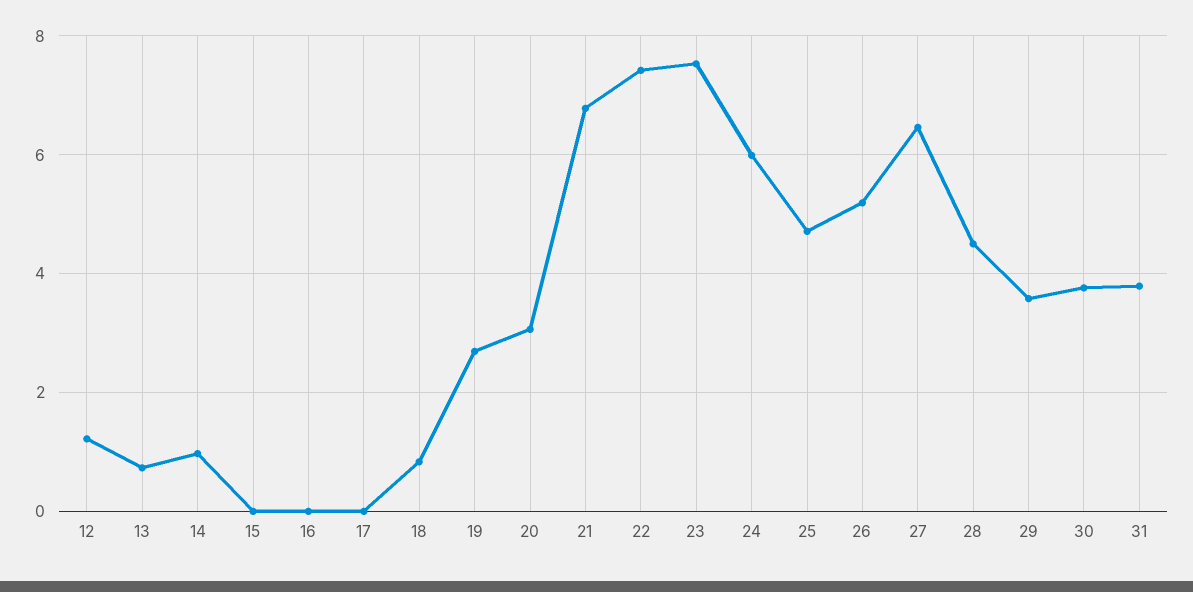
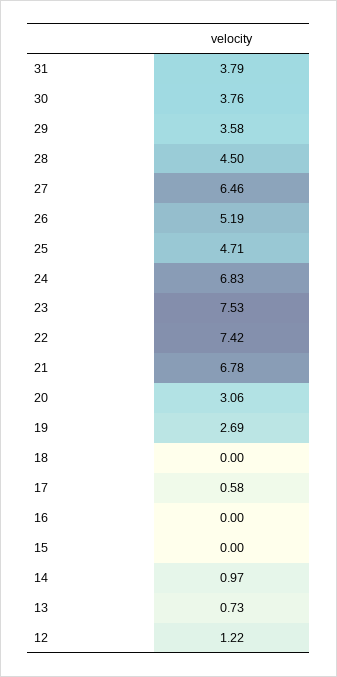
  {
    "12": 1.22,
    "13": 0.73,
    "14": 0.97,
    "15": 0,
    "16": 0,
-   "17": 0,
+   "17": 0.58,
-   "18": 0.8,
+   "18": 0,
    "19": 2.69,
    "20": 3.06,
    "21": 6.78,
    "22": 7.42,
    "23": 7.53,
-   "24": 6,
+   "24": 6.83,
    "25": 4.71,
    "26": 5.19,
    "27": 6.46,
    "28": 4.5,
    "29": 3.58,
    "30": 3.76,
    "31": 3.79
  }

